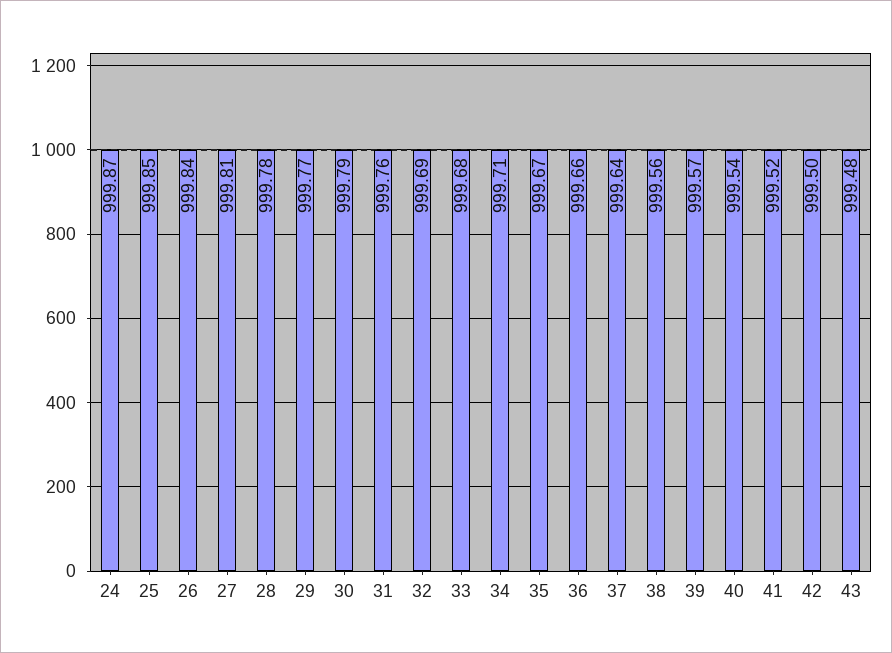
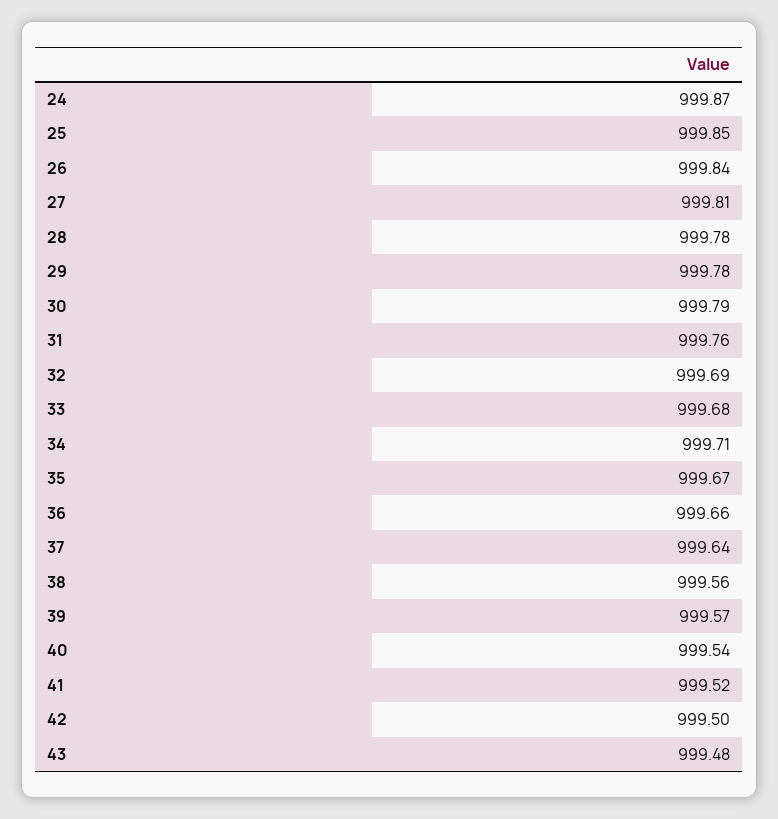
  {
    "24": 999.87,
    "25": 999.85,
    "26": 999.84,
    "27": 999.81,
    "28": 999.78,
-   "29": 999.77,
+   "29": 999.78,
    "30": 999.79,
    "31": 999.76,
    "32": 999.69,
    "33": 999.68,
    "34": 999.71,
    "35": 999.67,
    "36": 999.66,
    "37": 999.64,
    "38": 999.56,
    "39": 999.57,
    "40": 999.54,
    "41": 999.52,
    "42": 999.5,
    "43": 999.48
  }

